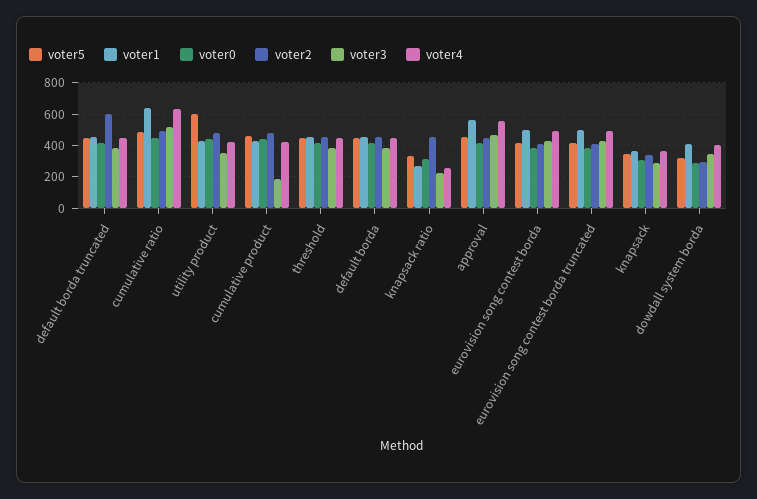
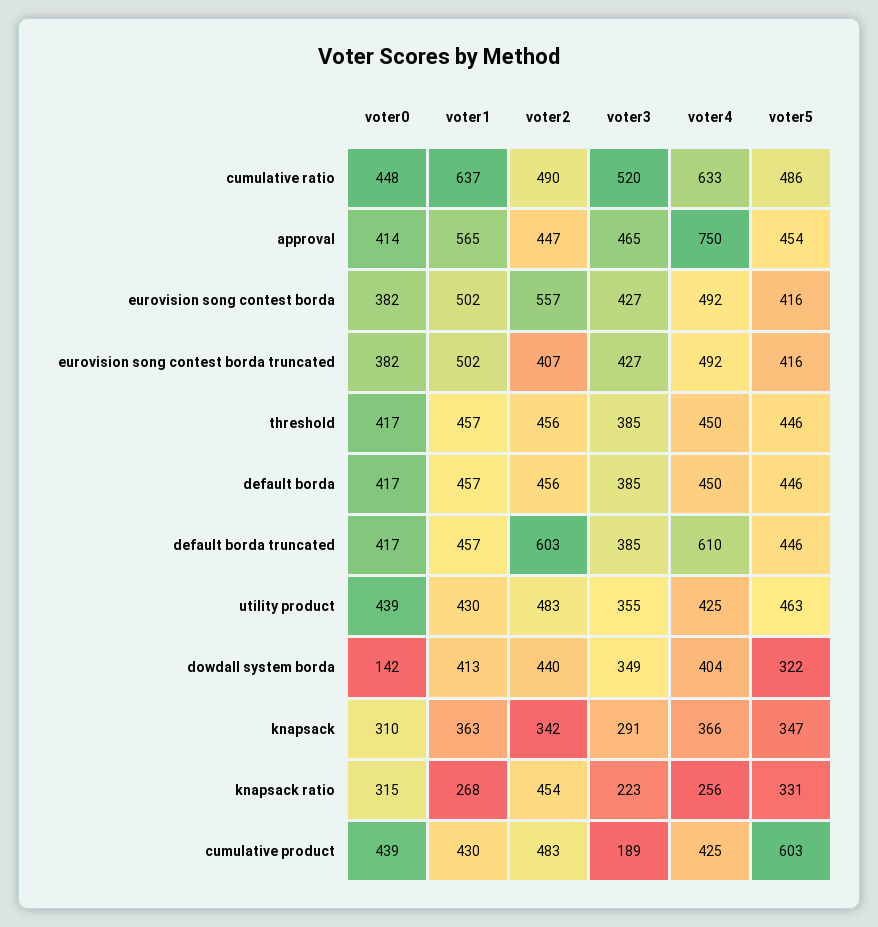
  {
    "voter5": {
      "default borda truncated": 446,
      "cumulative ratio": 486,
-     "utility product": 600,
+     "utility product": 463,
-     "cumulative product": 450,
+     "cumulative product": 603,
      "threshold": 446,
      "default borda": 446,
      "knapsack ratio": 331,
      "approval": 454,
      "eurovision song contest borda": 416,
      "eurovision song contest borda truncated": 416,
      "knapsack": 347,
      "dowdall system borda": 322
    },
    "voter1": {
      "default borda truncated": 457,
      "cumulative ratio": 637,
      "utility product": 430,
      "cumulative product": 430,
      "threshold": 457,
      "default borda": 457,
      "knapsack ratio": 268,
      "approval": 565,
      "eurovision song contest borda": 502,
      "eurovision song contest borda truncated": 502,
      "knapsack": 363,
      "dowdall system borda": 413
    },
    "voter0": {
      "default borda truncated": 417,
      "cumulative ratio": 448,
      "utility product": 439,
      "cumulative product": 439,
      "threshold": 417,
      "default borda": 417,
      "knapsack ratio": 315,
      "approval": 414,
      "eurovision song contest borda": 382,
      "eurovision song contest borda truncated": 382,
      "knapsack": 310,
-     "dowdall system borda": 300
+     "dowdall system borda": 142
    },
    "voter2": {
      "default borda truncated": 603,
      "cumulative ratio": 490,
      "utility product": 483,
      "cumulative product": 483,
      "threshold": 456,
      "default borda": 456,
      "knapsack ratio": 454,
      "approval": 447,
-     "eurovision song contest borda": 400,
+     "eurovision song contest borda": 557,
      "eurovision song contest borda truncated": 407,
      "knapsack": 342,
-     "dowdall system borda": 300
+     "dowdall system borda": 440
    },
    "voter3": {
      "default borda truncated": 385,
      "cumulative ratio": 520,
      "utility product": 355,
      "cumulative product": 189,
      "threshold": 385,
      "default borda": 385,
      "knapsack ratio": 223,
      "approval": 465,
      "eurovision song contest borda": 427,
      "eurovision song contest borda truncated": 427,
      "knapsack": 291,
      "dowdall system borda": 349
    },
    "voter4": {
-     "default borda truncated": 450,
+     "default borda truncated": 610,
      "cumulative ratio": 633,
      "utility product": 425,
      "cumulative product": 425,
      "threshold": 450,
      "default borda": 450,
      "knapsack ratio": 256,
-     "approval": 550,
+     "approval": 750,
      "eurovision song contest borda": 492,
      "eurovision song contest borda truncated": 492,
      "knapsack": 366,
      "dowdall system borda": 404
    }
  }

